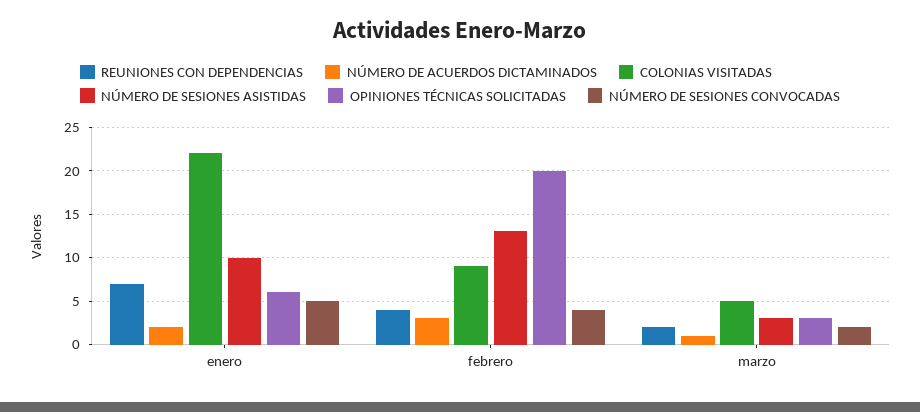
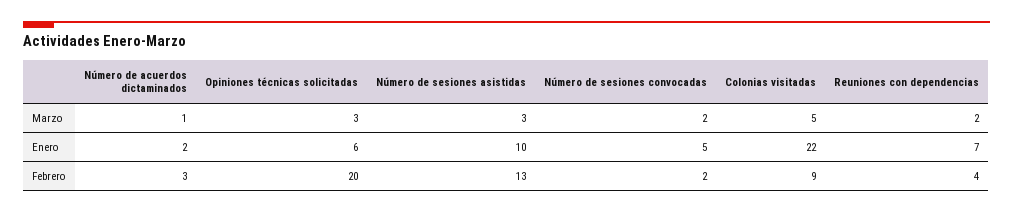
  {
    "REUNIONES CON DEPENDENCIAS": {
      "enero": 7,
      "febrero": 4,
      "marzo": 2
    },
    "NÚMERO DE ACUERDOS DICTAMINADOS": {
      "enero": 2,
      "febrero": 3,
      "marzo": 1
    },
    "COLONIAS VISITADAS": {
      "enero": 22,
      "febrero": 9,
      "marzo": 5
    },
    "NÚMERO DE SESIONES ASISTIDAS": {
      "enero": 10,
      "febrero": 13,
      "marzo": 3
    },
    "OPINIONES TÉCNICAS SOLICITADAS": {
      "enero": 6,
      "febrero": 20,
      "marzo": 3
    },
    "NÚMERO DE SESIONES CONVOCADAS": {
      "enero": 5,
-     "febrero": 4,
+     "febrero": 2,
      "marzo": 2
    }
  }

